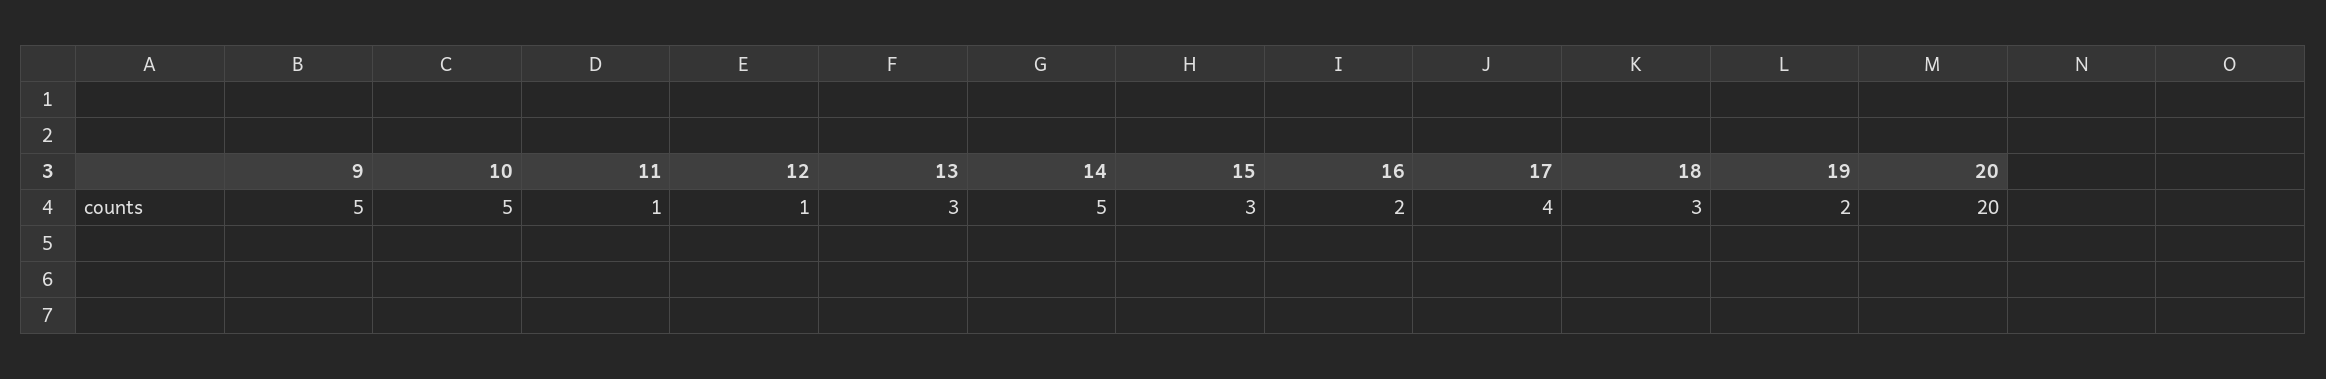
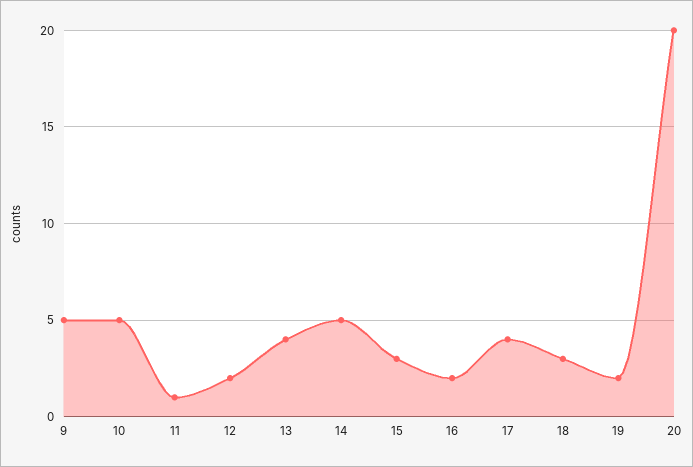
  {
    "9": 5,
    "10": 5,
    "11": 1,
-   "12": 1,
+   "12": 2,
-   "13": 3,
+   "13": 4,
    "14": 5,
    "15": 3,
    "16": 2,
    "17": 4,
    "18": 3,
    "19": 2,
    "20": 20
  }

